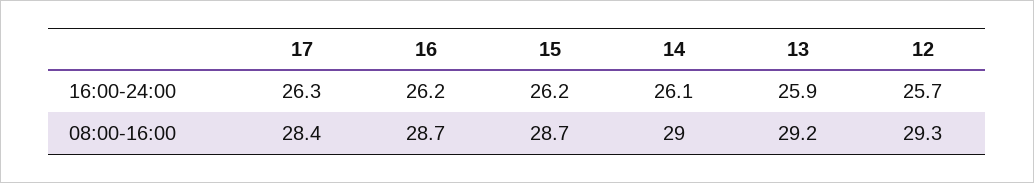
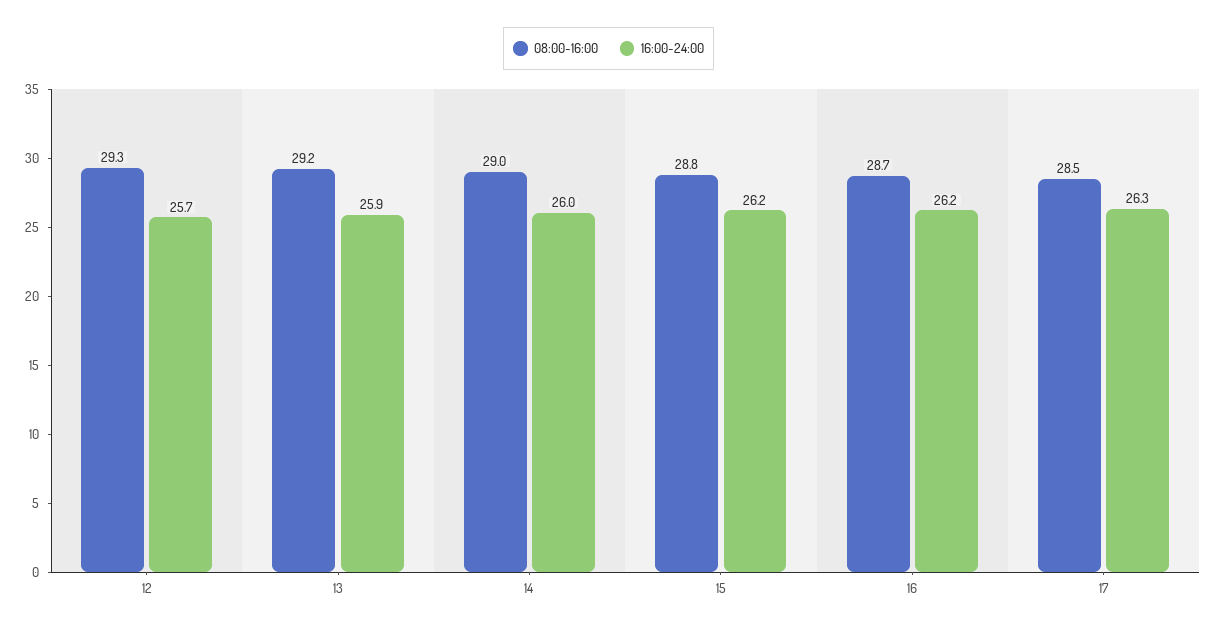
  {
    "16:00-24:00": {
      "17": 26.3,
      "16": 26.2,
      "15": 26.2,
-     "14": 26.1,
+     "14": 26,
      "13": 25.9,
      "12": 25.7
    },
    "08:00-16:00": {
-     "17": 28.4,
+     "17": 28.5,
      "16": 28.7,
-     "15": 28.7,
+     "15": 28.8,
      "14": 29,
      "13": 29.2,
      "12": 29.3
    }
  }

